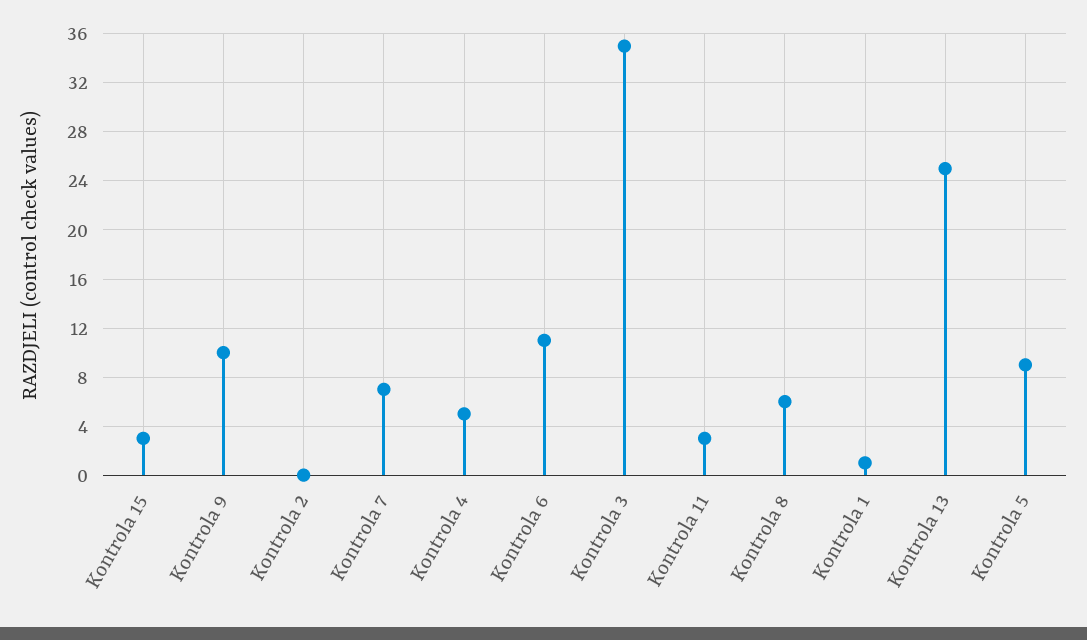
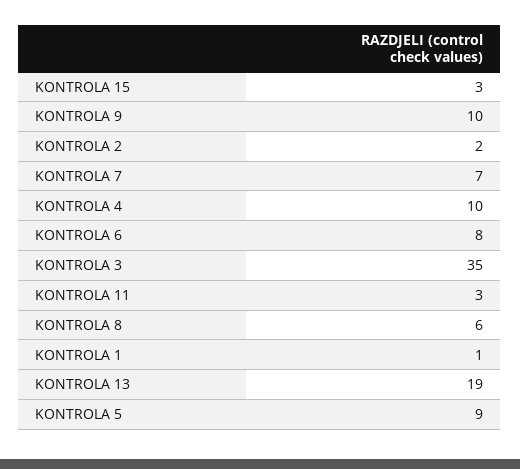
  {
    "Kontrola 15": 3,
    "Kontrola 9": 10,
-   "Kontrola 2": 0,
+   "Kontrola 2": 2,
    "Kontrola 7": 7,
-   "Kontrola 4": 5,
+   "Kontrola 4": 10,
-   "Kontrola 6": 11,
+   "Kontrola 6": 8,
    "Kontrola 3": 35,
    "Kontrola 11": 3,
    "Kontrola 8": 6,
    "Kontrola 1": 1,
-   "Kontrola 13": 25,
+   "Kontrola 13": 19,
    "Kontrola 5": 9
  }

